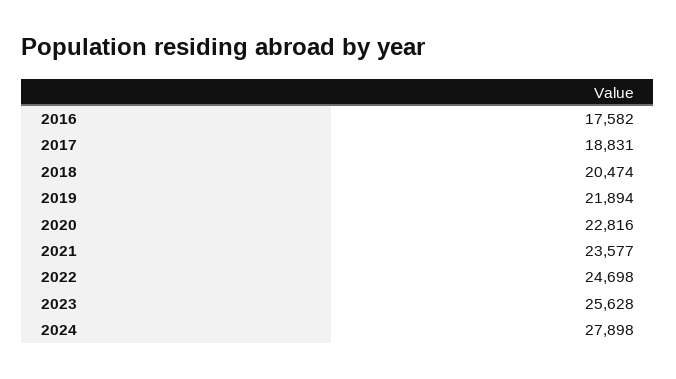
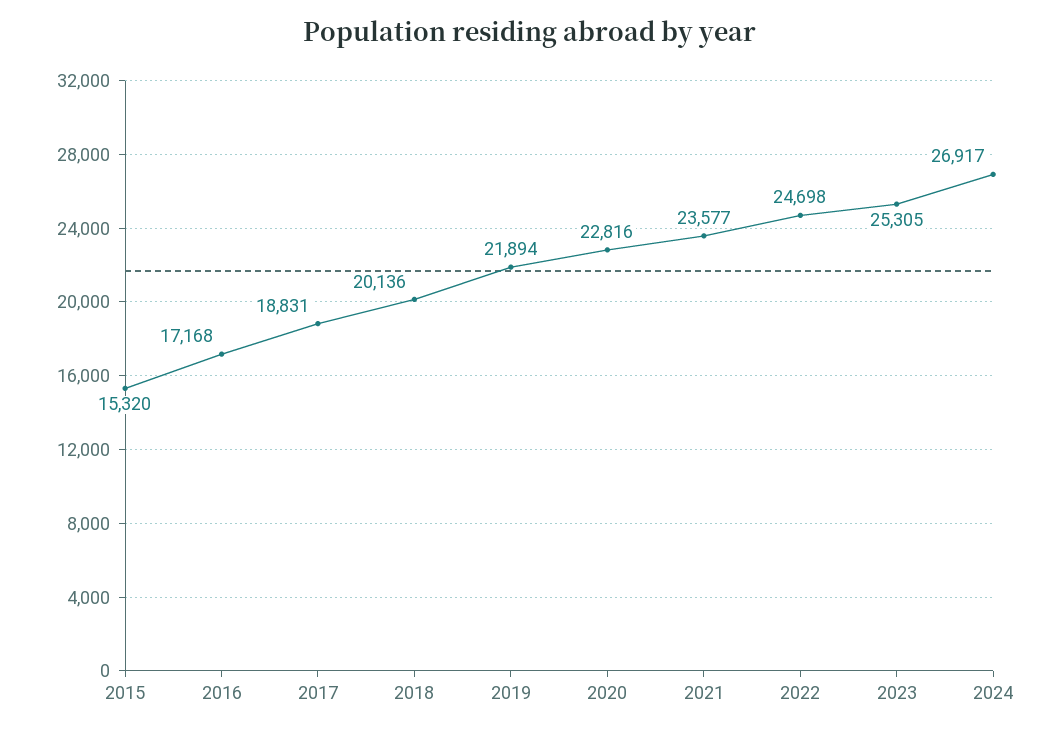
  {
-   "2016": 17582,
+   "2016": 17168,
    "2017": 18831,
-   "2018": 20474,
+   "2018": 20136,
    "2019": 21894,
    "2020": 22816,
    "2021": 23577,
    "2022": 24698,
-   "2023": 25628,
+   "2023": 25305,
-   "2024": 27898
+   "2024": 26917,
+   "2015": 15320
  }

